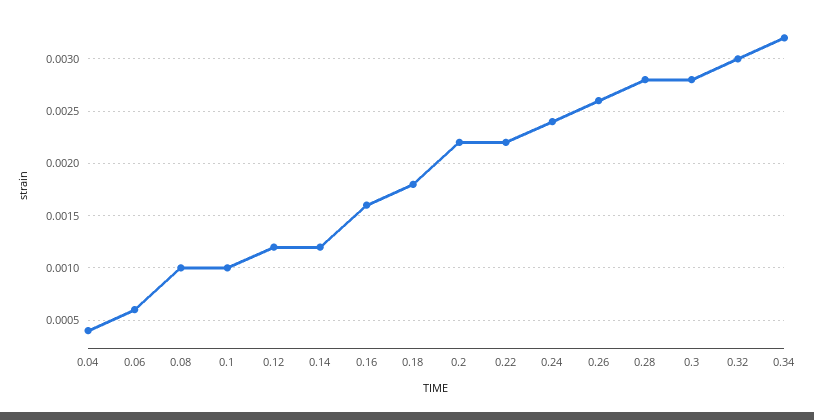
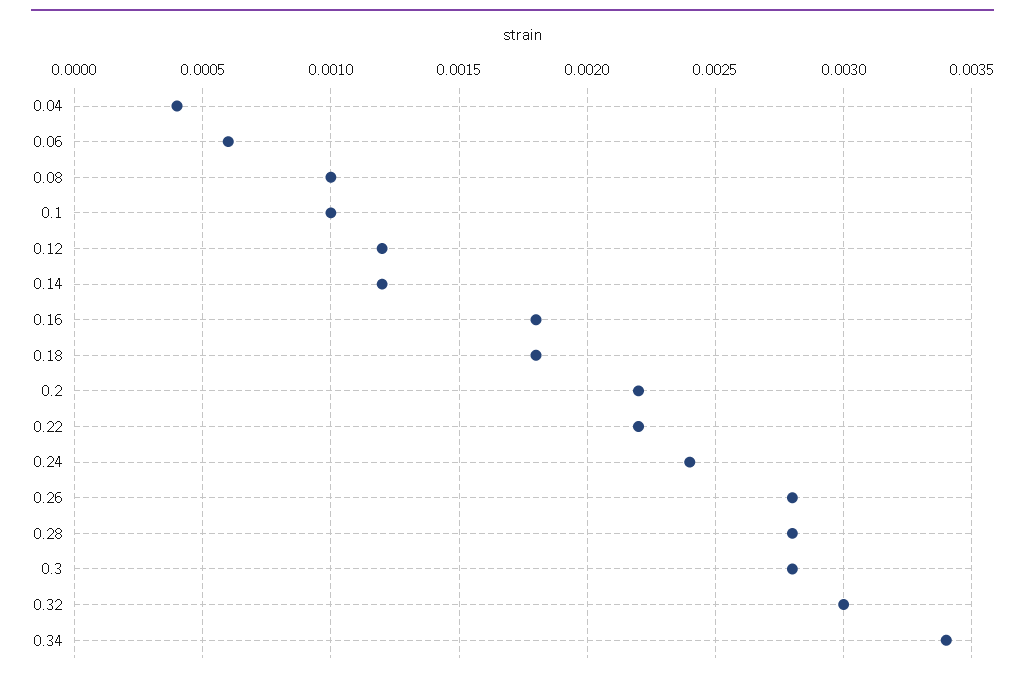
  {
    "0.04": 0.0004,
    "0.06": 0.0006,
    "0.08": 0.001,
    "0.1": 0.001,
    "0.12": 0.0012,
    "0.14": 0.0012,
-   "0.16": 0.0016,
+   "0.16": 0.0018,
    "0.18": 0.0018,
    "0.2": 0.0022,
    "0.22": 0.0022,
    "0.24": 0.0024,
-   "0.26": 0.0026,
+   "0.26": 0.0028,
    "0.28": 0.0028,
    "0.3": 0.0028,
    "0.32": 0.003,
-   "0.34": 0.0032
+   "0.34": 0.0034
  }

